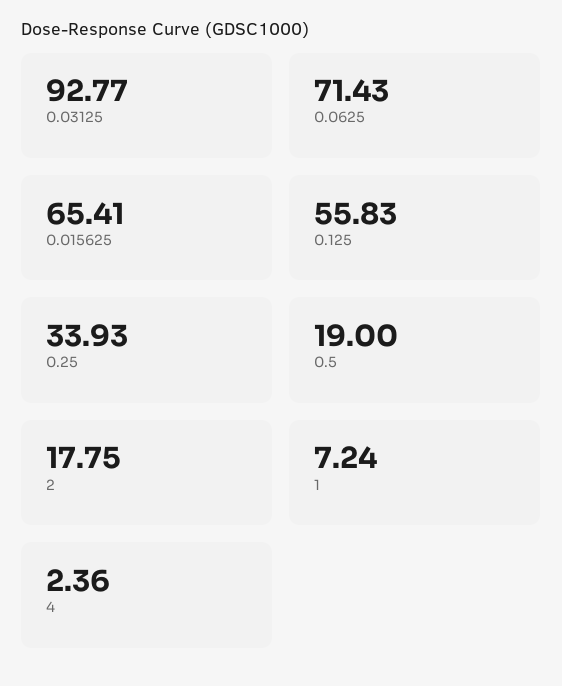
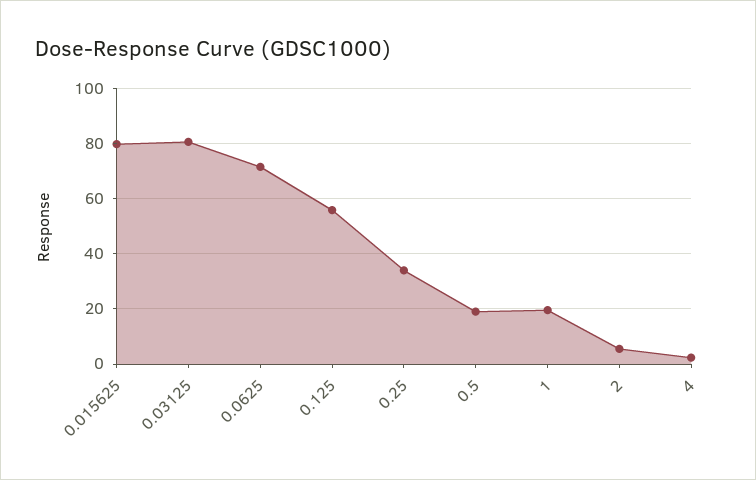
  {
-   "0.03125": 92.77,
+   "0.03125": 80,
    "0.0625": 71.43,
-   "0.015625": 65.41,
+   "0.015625": 80,
    "0.125": 55.83,
    "0.25": 33.93,
    "0.5": 19,
-   "2": 17.75,
+   "2": 5,
-   "1": 7.24,
+   "1": 20,
    "4": 2.36
  }

